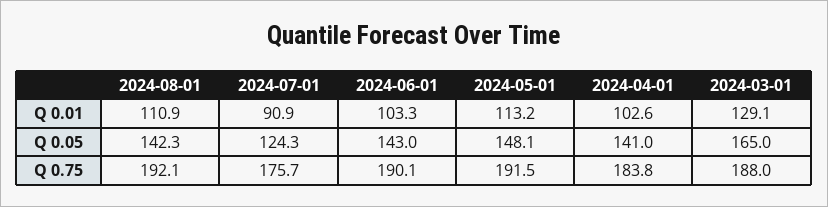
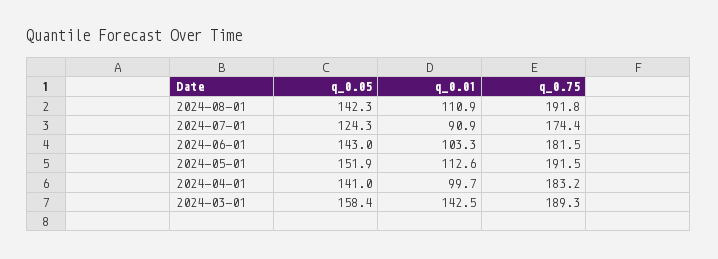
  {
    "2024-08-01": {
      "Q 0.01": 110.9,
      "Q 0.05": 142.3,
-     "Q 0.75": 192.1
+     "Q 0.75": 191.8
    },
    "2024-07-01": {
      "Q 0.01": 90.9,
      "Q 0.05": 124.3,
-     "Q 0.75": 175.7
+     "Q 0.75": 174.4
    },
    "2024-06-01": {
      "Q 0.01": 103.3,
      "Q 0.05": 143,
-     "Q 0.75": 190.1
+     "Q 0.75": 181.5
    },
    "2024-05-01": {
-     "Q 0.01": 113.2,
+     "Q 0.01": 112.6,
-     "Q 0.05": 148.1,
+     "Q 0.05": 151.9,
      "Q 0.75": 191.5
    },
    "2024-04-01": {
-     "Q 0.01": 102.6,
+     "Q 0.01": 99.7,
      "Q 0.05": 141,
-     "Q 0.75": 183.8
+     "Q 0.75": 183.2
    },
    "2024-03-01": {
-     "Q 0.01": 129.1,
+     "Q 0.01": 142.5,
-     "Q 0.05": 165,
+     "Q 0.05": 158.4,
-     "Q 0.75": 188
+     "Q 0.75": 189.3
    }
  }

